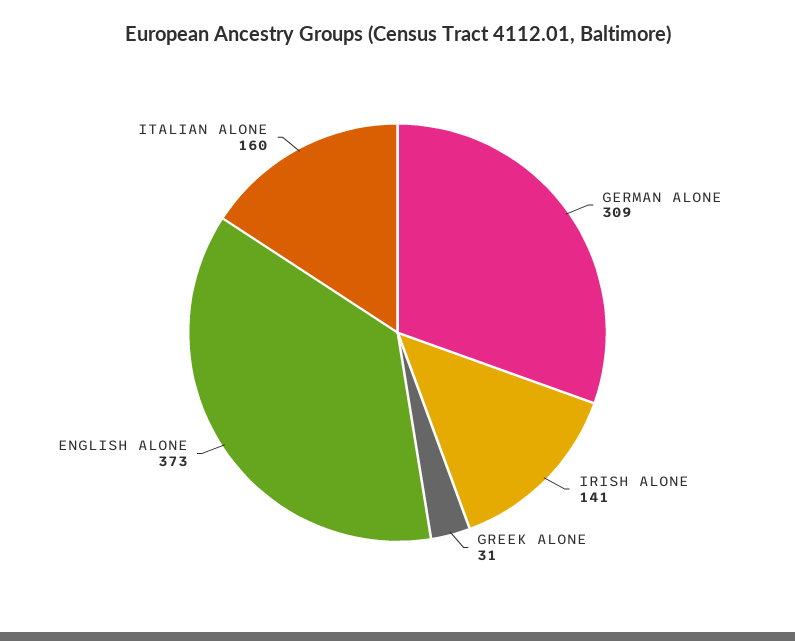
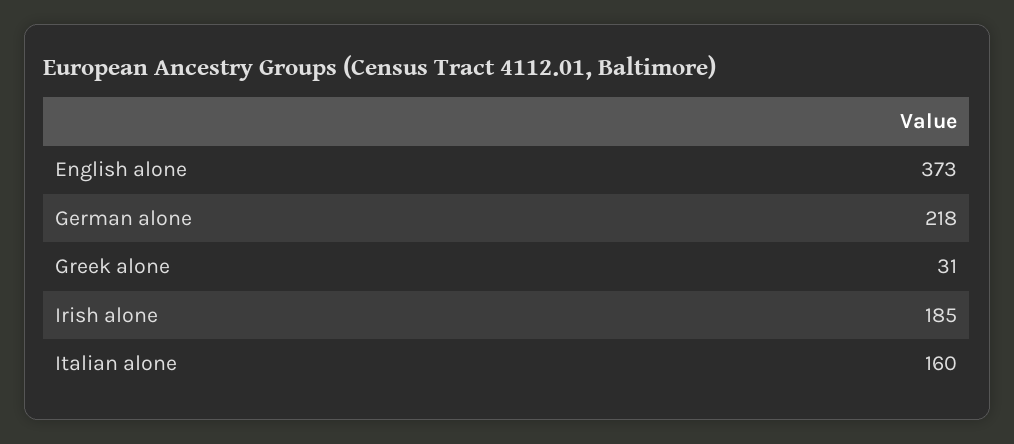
  {
-   "GERMAN ALONE": 309,
+   "GERMAN ALONE": 218,
-   "IRISH ALONE": 141,
+   "IRISH ALONE": 185,
    "GREEK ALONE": 31,
    "ENGLISH ALONE": 373,
    "ITALIAN ALONE": 160
  }

